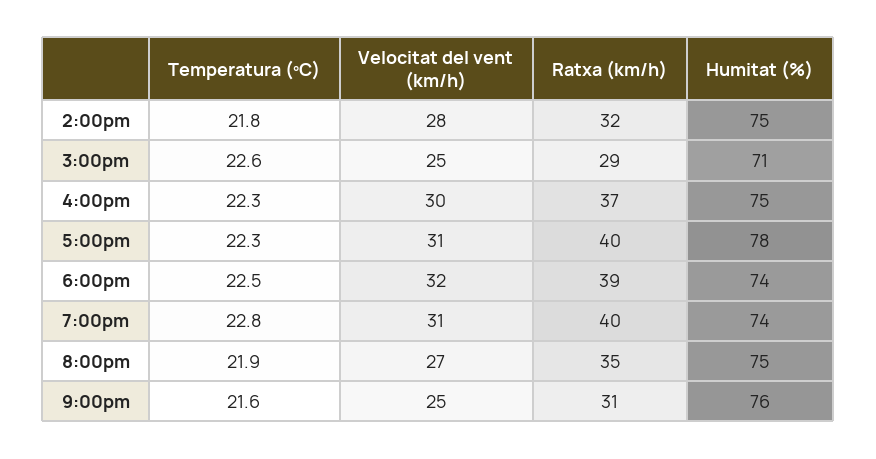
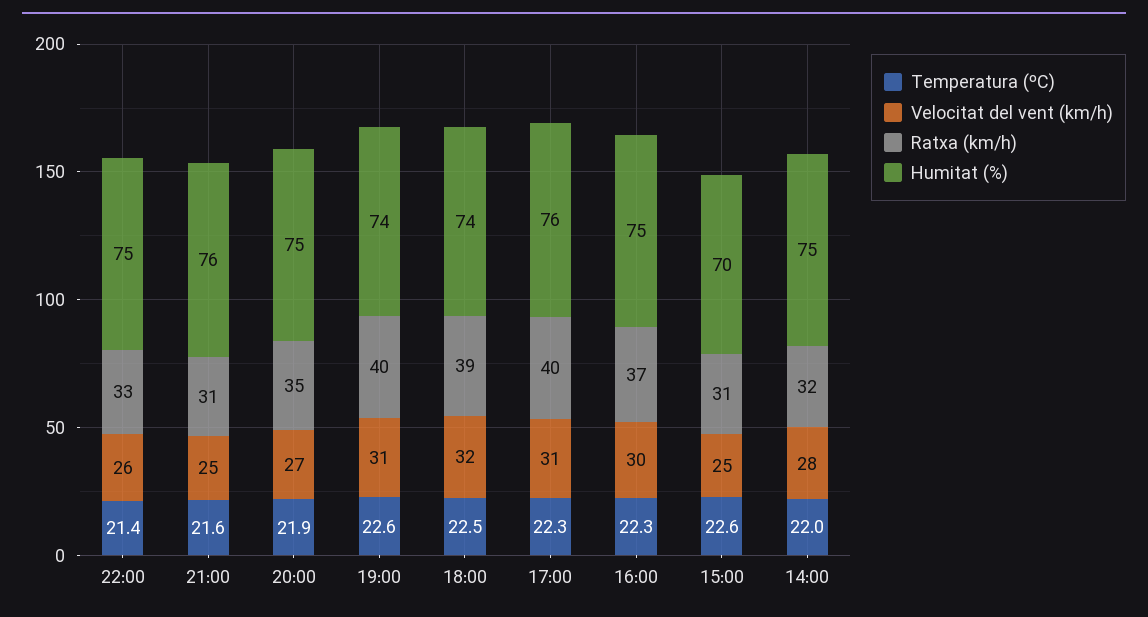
  {
    "Temperatura (ºC)": {
-     "2:00pm": 21.8,
+     "2:00pm": 22,
      "3:00pm": 22.6,
      "4:00pm": 22.3,
      "5:00pm": 22.3,
      "6:00pm": 22.5,
-     "7:00pm": 22.8,
+     "7:00pm": 22.6,
      "8:00pm": 21.9,
-     "9:00pm": 21.6
+     "9:00pm": 21.6,
+     "22:00": 21.4
    },
    "Velocitat del vent (km/h)": {
      "2:00pm": 28,
      "3:00pm": 25,
      "4:00pm": 30,
      "5:00pm": 31,
      "6:00pm": 32,
      "7:00pm": 31,
      "8:00pm": 27,
-     "9:00pm": 25
+     "9:00pm": 25,
+     "22:00": 26
    },
    "Ratxa (km/h)": {
      "2:00pm": 32,
-     "3:00pm": 29,
+     "3:00pm": 31,
      "4:00pm": 37,
      "5:00pm": 40,
      "6:00pm": 39,
      "7:00pm": 40,
      "8:00pm": 35,
-     "9:00pm": 31
+     "9:00pm": 31,
+     "22:00": 33
    },
    "Humitat (%)": {
      "2:00pm": 75,
-     "3:00pm": 71,
+     "3:00pm": 70,
      "4:00pm": 75,
-     "5:00pm": 78,
+     "5:00pm": 76,
      "6:00pm": 74,
      "7:00pm": 74,
      "8:00pm": 75,
-     "9:00pm": 76
+     "9:00pm": 76,
+     "22:00": 75
    }
  }

